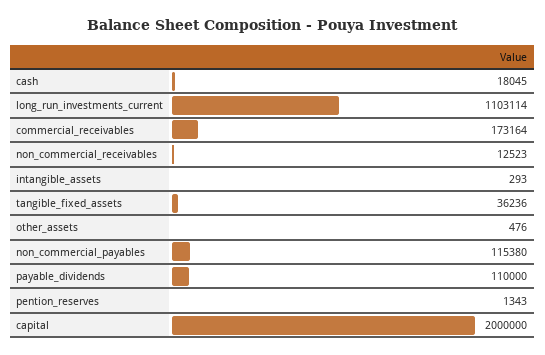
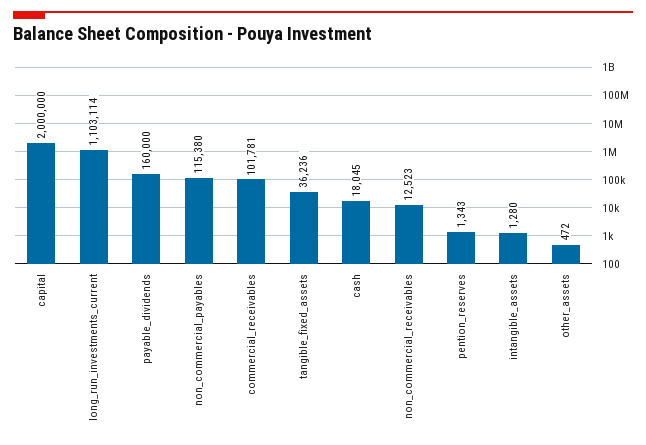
  {
    "cash": 18045,
    "long_run_investments_current": 1103114,
-   "commercial_receivables": 173164,
+   "commercial_receivables": 101781,
    "non_commercial_receivables": 12523,
-   "intangible_assets": 293,
+   "intangible_assets": 1280,
    "tangible_fixed_assets": 36236,
-   "other_assets": 476,
+   "other_assets": 472,
    "non_commercial_payables": 115380,
-   "payable_dividends": 110000,
+   "payable_dividends": 160000,
    "pention_reserves": 1343,
    "capital": 2000000
  }

